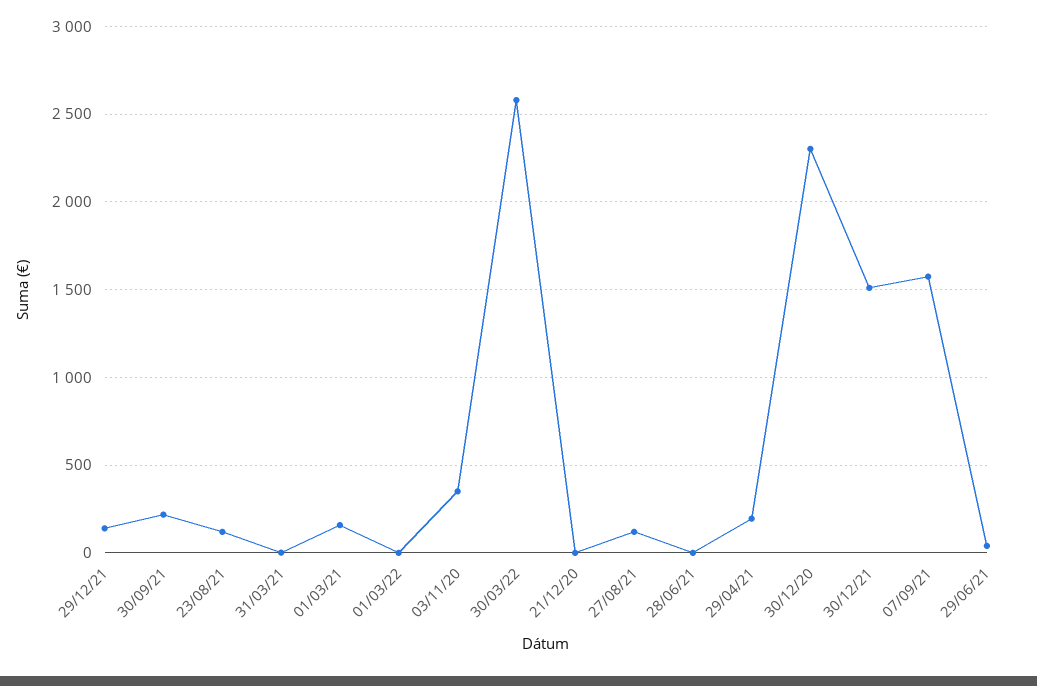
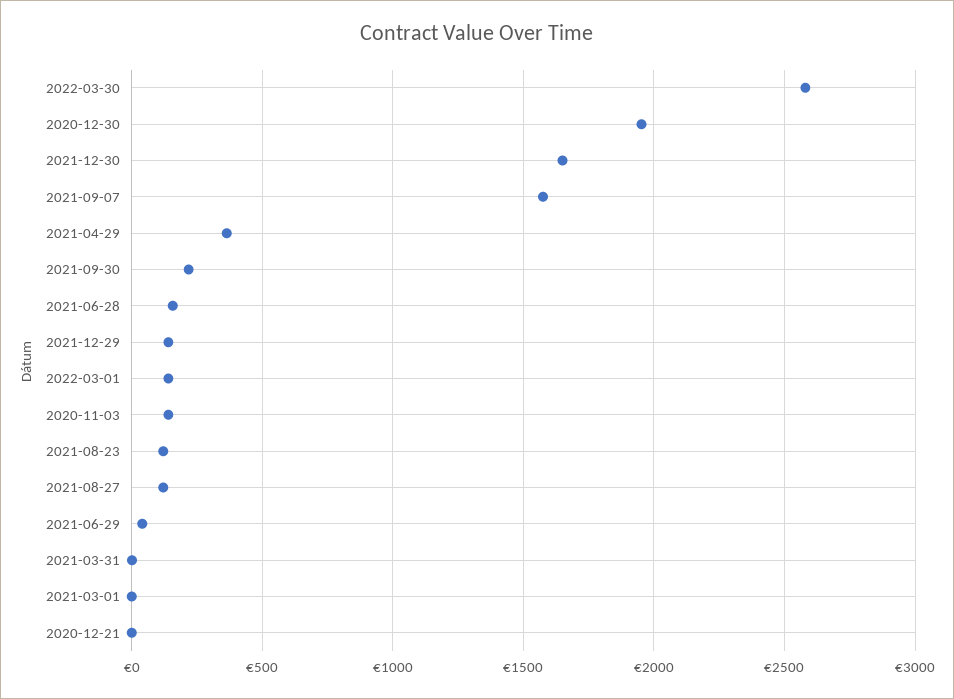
  {
    "29/12/21": 150,
    "30/09/21": 200,
    "23/08/21": 100,
    "31/03/21": 0,
-   "01/03/21": 150,
+   "01/03/21": 0,
-   "01/03/22": 0,
+   "01/03/22": 150,
-   "03/11/20": 350,
+   "03/11/20": 150,
    "30/03/22": 2600,
    "21/12/20": 0,
    "27/08/21": 100,
-   "28/06/21": 0,
+   "28/06/21": 150,
-   "29/04/21": 200,
+   "29/04/21": 350,
-   "30/12/20": 2300,
+   "30/12/20": 1950,
-   "30/12/21": 1500,
+   "30/12/21": 1650,
    "07/09/21": 1600,
    "29/06/21": 50
  }

